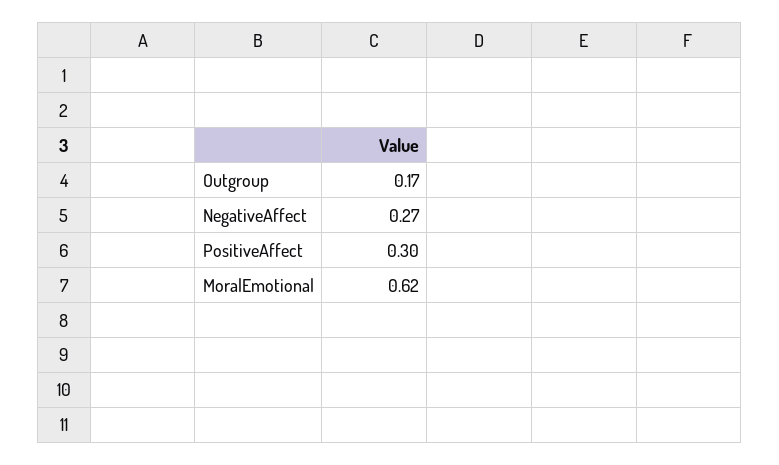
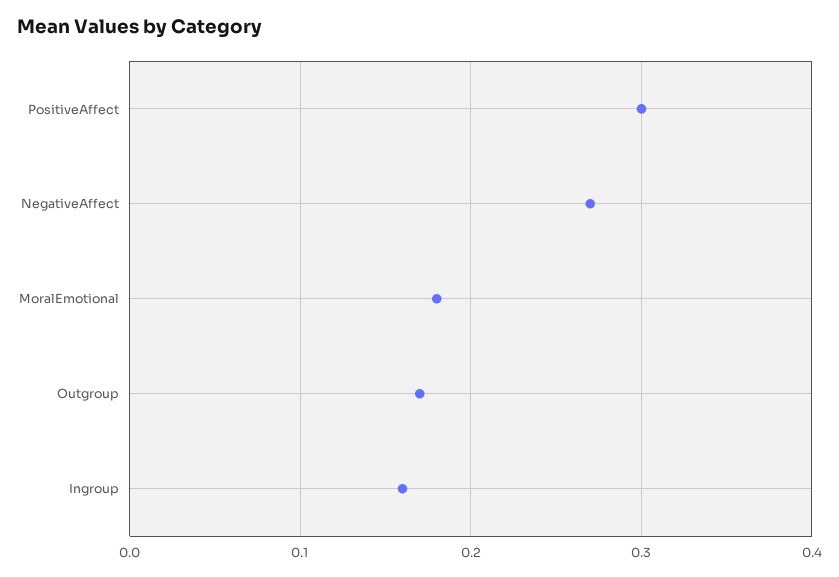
  {
    "Outgroup": 0.17,
    "NegativeAffect": 0.27,
    "PositiveAffect": 0.3,
-   "MoralEmotional": 0.62
+   "MoralEmotional": 0.18,
+   "Ingroup": 0.16
  }

